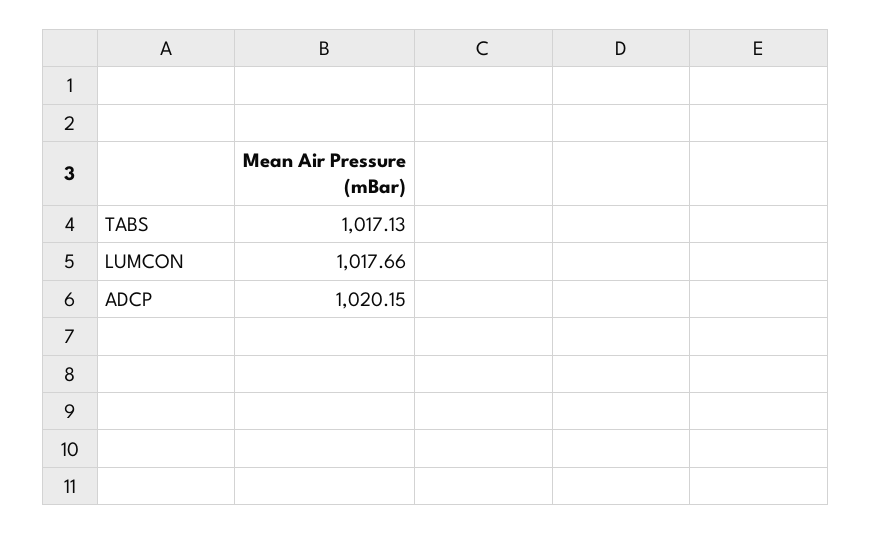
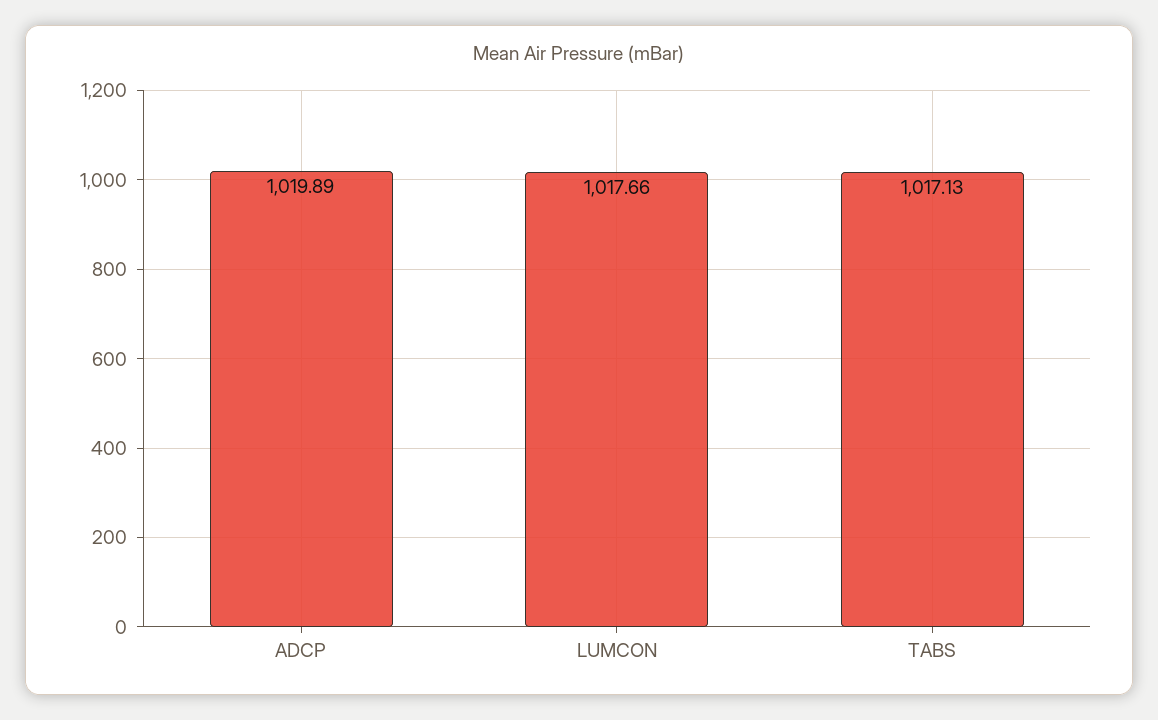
  {
    "TABS": 1017.13,
    "LUMCON": 1017.66,
-   "ADCP": 1020.15
+   "ADCP": 1019.89
  }

